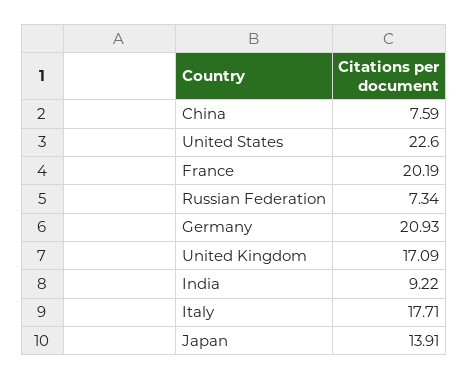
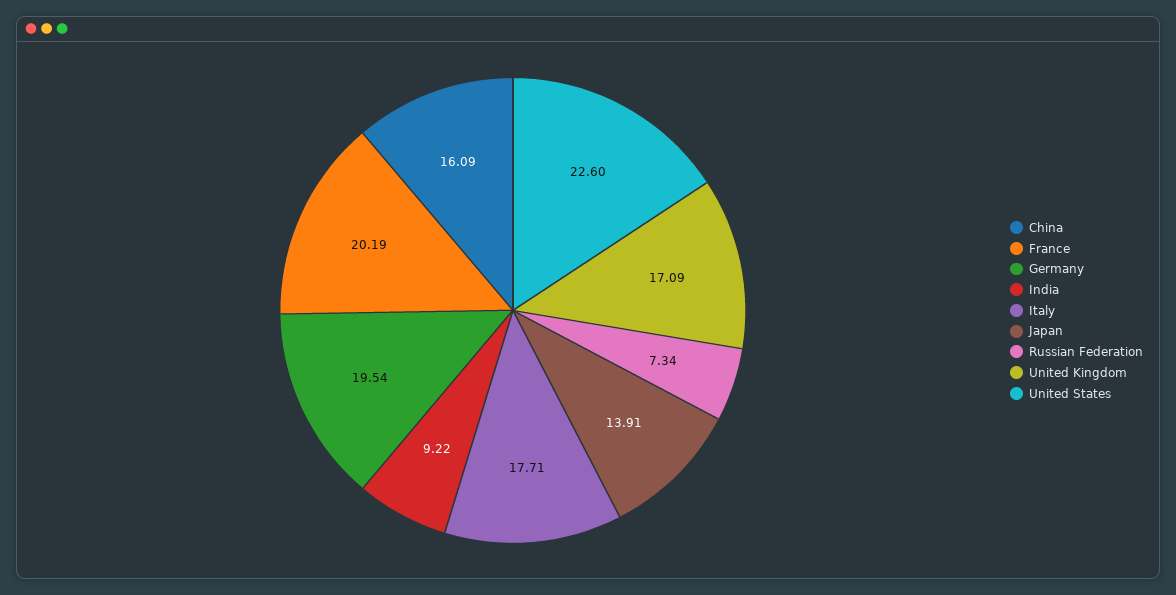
  {
-   "China": 7.59,
+   "China": 16.09,
    "United States": 22.6,
    "France": 20.19,
    "Russian Federation": 7.34,
-   "Germany": 20.93,
+   "Germany": 19.54,
    "United Kingdom": 17.09,
    "India": 9.22,
    "Italy": 17.71,
    "Japan": 13.91
  }

